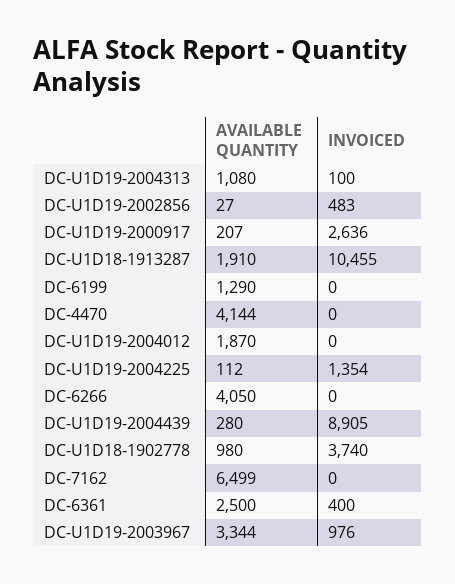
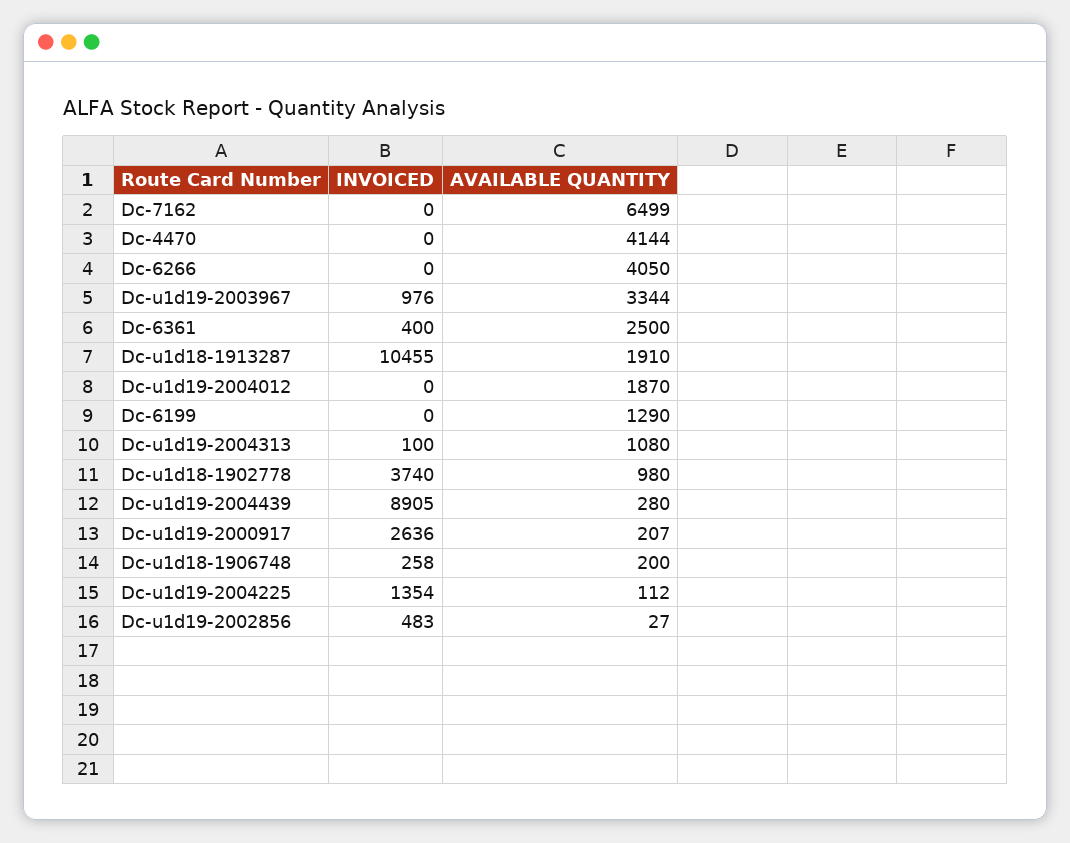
  {
    "AVAILABLE QUANTITY": {
      "DC-U1D19-2004313": 1080,
      "DC-U1D19-2002856": 27,
      "DC-U1D19-2000917": 207,
      "DC-U1D18-1913287": 1910,
      "DC-6199": 1290,
      "DC-4470": 4144,
      "DC-U1D19-2004012": 1870,
      "DC-U1D19-2004225": 112,
      "DC-6266": 4050,
      "DC-U1D19-2004439": 280,
      "DC-U1D18-1902778": 980,
      "DC-7162": 6499,
      "DC-6361": 2500,
-     "DC-U1D19-2003967": 3344
+     "DC-U1D19-2003967": 3344,
+     "Dc-u1d18-1906748": 200
    },
    "INVOICED": {
      "DC-U1D19-2004313": 100,
      "DC-U1D19-2002856": 483,
      "DC-U1D19-2000917": 2636,
      "DC-U1D18-1913287": 10455,
      "DC-6199": 0,
      "DC-4470": 0,
      "DC-U1D19-2004012": 0,
      "DC-U1D19-2004225": 1354,
      "DC-6266": 0,
      "DC-U1D19-2004439": 8905,
      "DC-U1D18-1902778": 3740,
      "DC-7162": 0,
      "DC-6361": 400,
-     "DC-U1D19-2003967": 976
+     "DC-U1D19-2003967": 976,
+     "Dc-u1d18-1906748": 258
    }
  }

